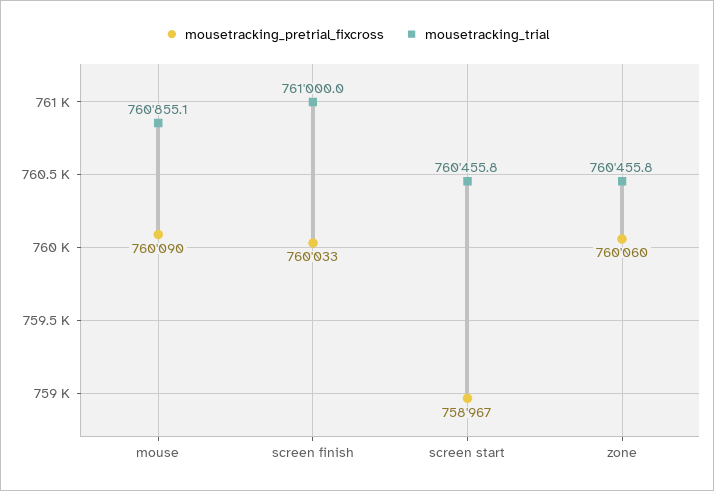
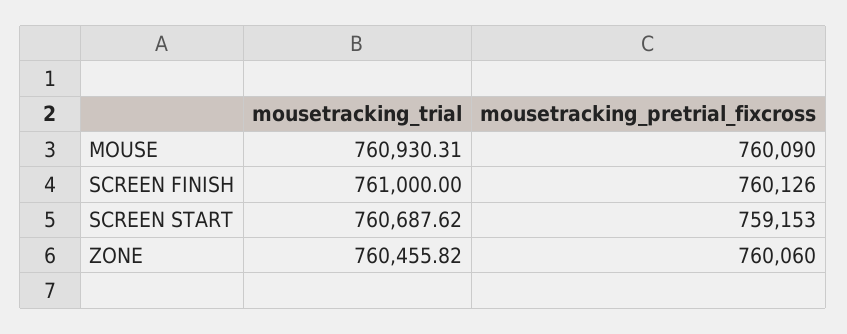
  {
    "mousetracking_pretrial_fixcross": {
      "mouse": 760090,
-     "screen finish": 760033,
+     "screen finish": 760126,
-     "screen start": 758967,
+     "screen start": 759153,
      "zone": 760060
    },
    "mousetracking_trial": {
-     "mouse": 760855.1,
+     "mouse": 760930.31,
      "screen finish": 761000,
-     "screen start": 760455.8,
+     "screen start": 760687.62,
      "zone": 760455.82
    }
  }

